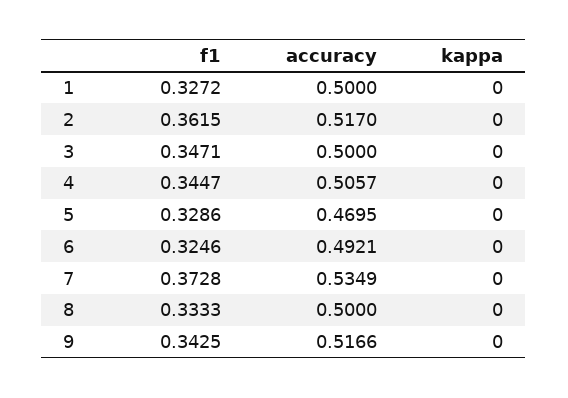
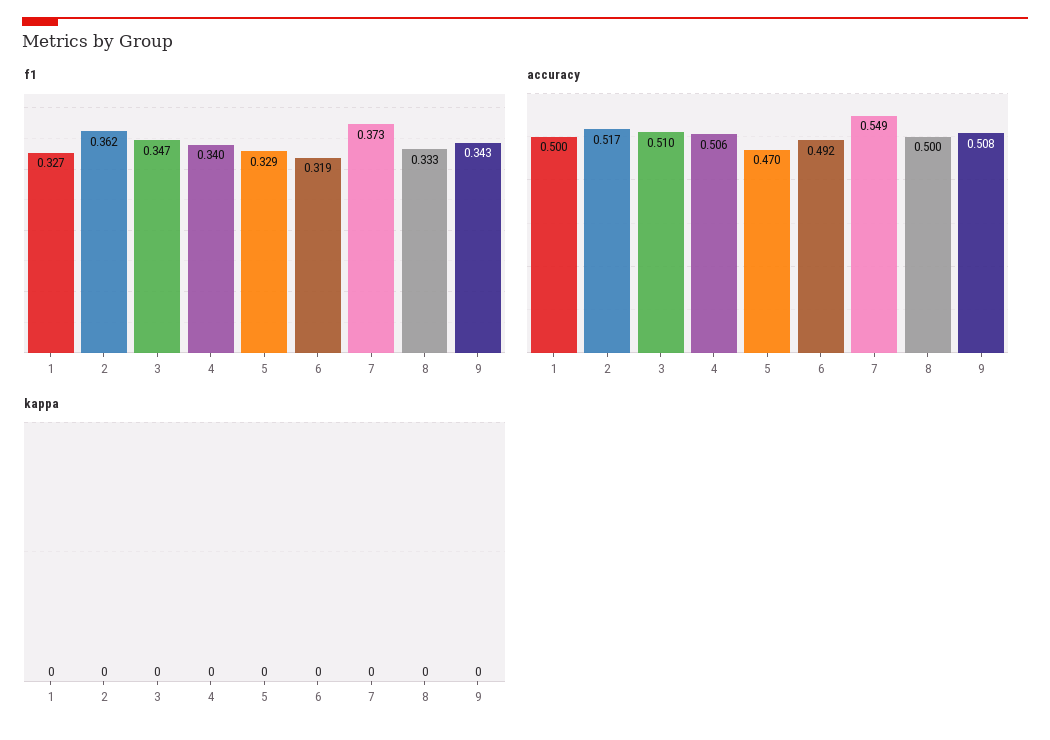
  {
    "f1": {
      "1": 0.3272,
      "2": 0.3615,
      "3": 0.3471,
-     "4": 0.3447,
+     "4": 0.34,
      "5": 0.3286,
-     "6": 0.3246,
+     "6": 0.319,
      "7": 0.3728,
      "8": 0.3333,
      "9": 0.3425
    },
    "accuracy": {
      "1": 0.5,
      "2": 0.517,
-     "3": 0.5,
+     "3": 0.51,
      "4": 0.5057,
      "5": 0.4695,
      "6": 0.4921,
-     "7": 0.5349,
+     "7": 0.549,
      "8": 0.5,
-     "9": 0.5166
+     "9": 0.508
    },
    "kappa": {
      "1": 0,
      "2": 0,
      "3": 0,
      "4": 0,
      "5": 0,
      "6": 0,
      "7": 0,
      "8": 0,
      "9": 0
    }
  }

